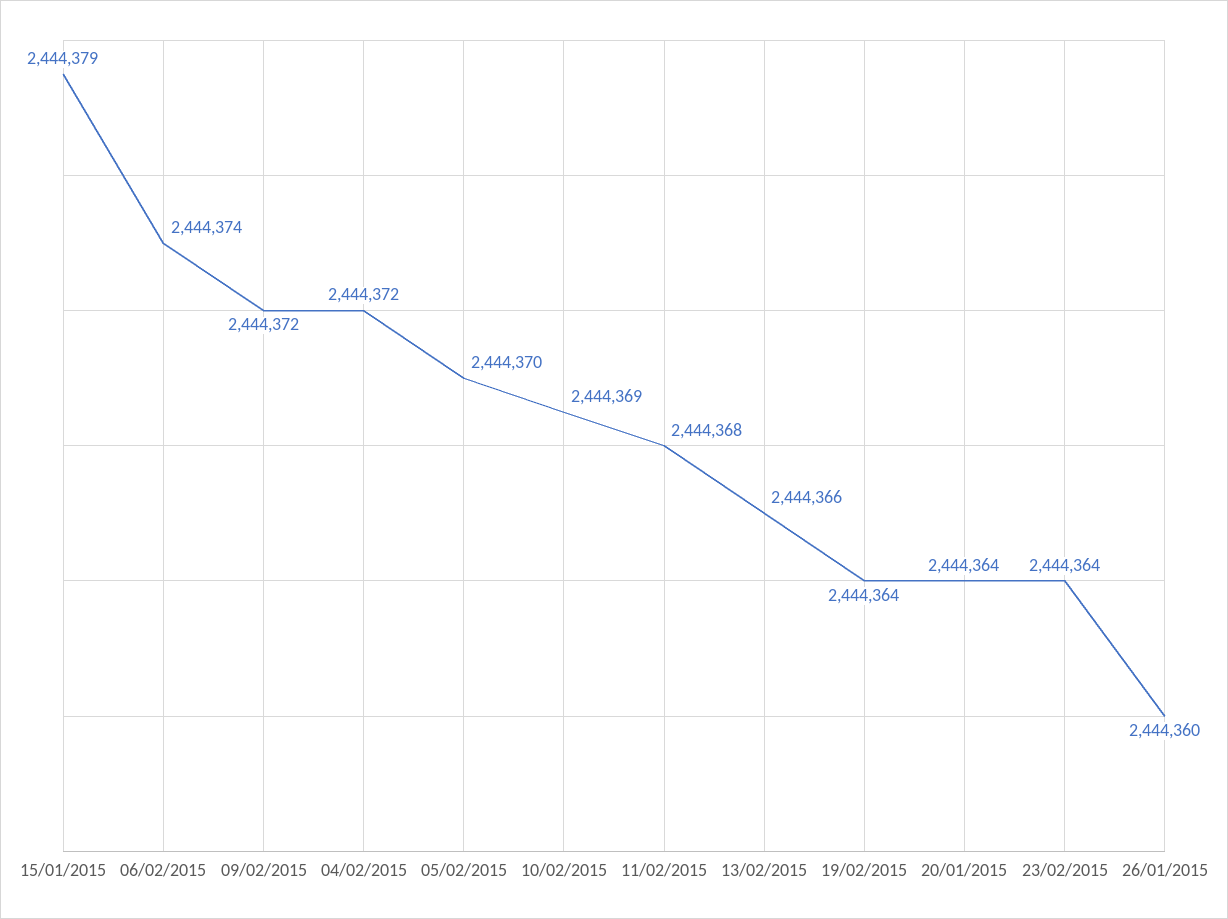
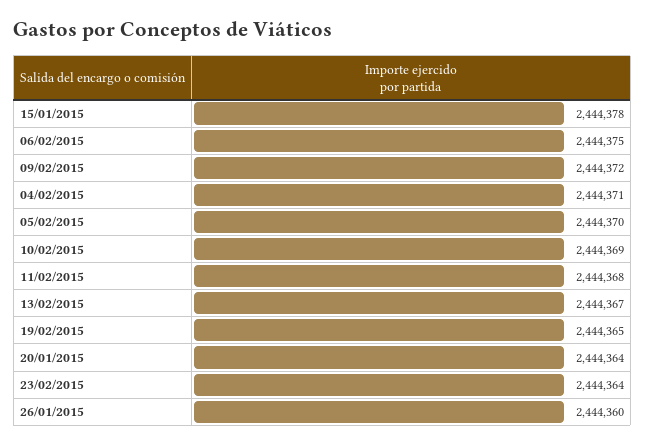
  {
-   "15/01/2015": 2444379,
+   "15/01/2015": 2444378,
-   "06/02/2015": 2444374,
+   "06/02/2015": 2444375,
    "09/02/2015": 2444372,
-   "04/02/2015": 2444372,
+   "04/02/2015": 2444371,
    "05/02/2015": 2444370,
    "10/02/2015": 2444369,
    "11/02/2015": 2444368,
-   "13/02/2015": 2444366,
+   "13/02/2015": 2444367,
-   "19/02/2015": 2444364,
+   "19/02/2015": 2444365,
    "20/01/2015": 2444364,
    "23/02/2015": 2444364,
    "26/01/2015": 2444360
  }

